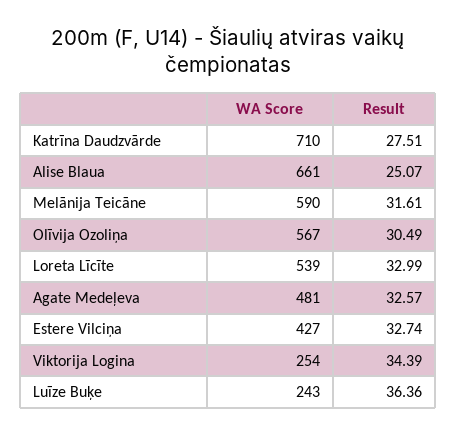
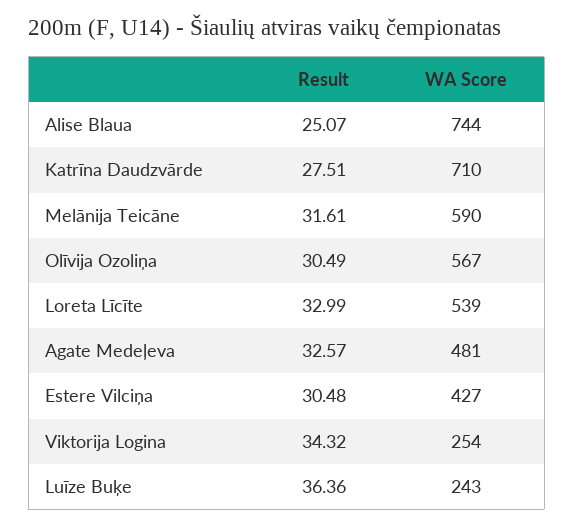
  {
    "WA Score": {
      "Katrīna Daudzvārde": 710,
-     "Alise Blaua": 661,
+     "Alise Blaua": 744,
      "Melānija Teicāne": 590,
      "Olīvija Ozoliņa": 567,
      "Loreta Līcīte": 539,
      "Agate Medeļeva": 481,
      "Estere Vilciņa": 427,
      "Viktorija Logina": 254,
      "Luīze Buķe": 243
    },
    "Result": {
      "Katrīna Daudzvārde": 27.51,
      "Alise Blaua": 25.07,
      "Melānija Teicāne": 31.61,
      "Olīvija Ozoliņa": 30.49,
      "Loreta Līcīte": 32.99,
      "Agate Medeļeva": 32.57,
-     "Estere Vilciņa": 32.74,
+     "Estere Vilciņa": 30.48,
-     "Viktorija Logina": 34.39,
+     "Viktorija Logina": 34.32,
      "Luīze Buķe": 36.36
    }
  }

